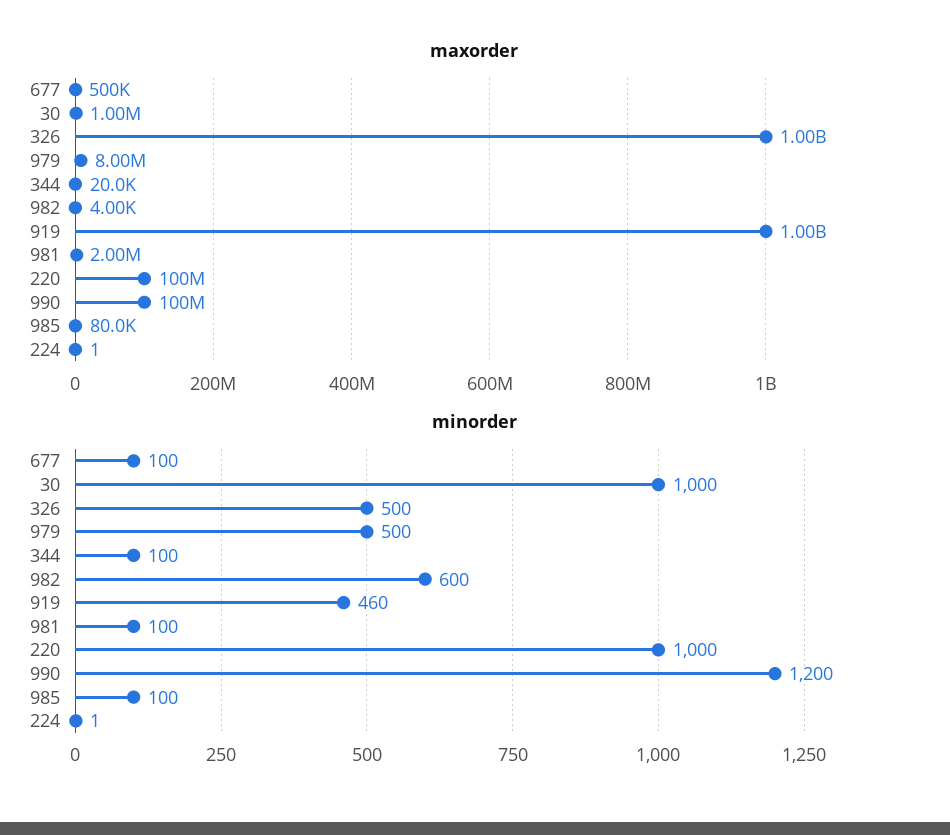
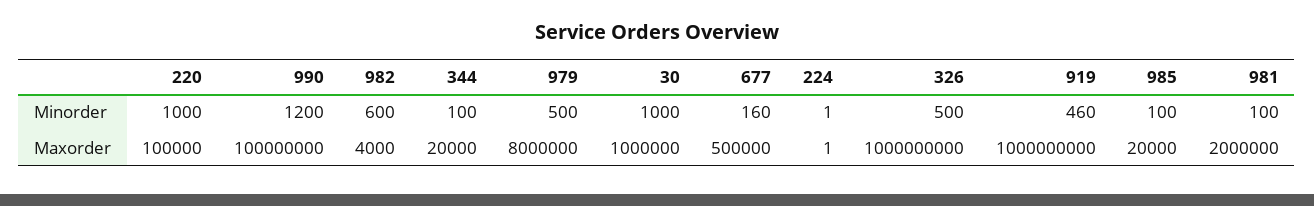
  {
    "maxorder": {
      "677": 500000,
      "30": 1000000,
      "326": 1000000000,
      "979": 8000000,
      "344": 20000,
      "982": 4000,
      "919": 1000000000,
      "981": 2000000,
-     "220": 100000000,
+     "220": 100000,
      "990": 100000000,
-     "985": 80000,
+     "985": 20000,
      "224": 1
    },
    "minorder": {
-     "677": 100,
+     "677": 160,
      "30": 1000,
      "326": 500,
      "979": 500,
      "344": 100,
      "982": 600,
      "919": 460,
      "981": 100,
      "220": 1000,
      "990": 1200,
      "985": 100,
      "224": 1
    }
  }

